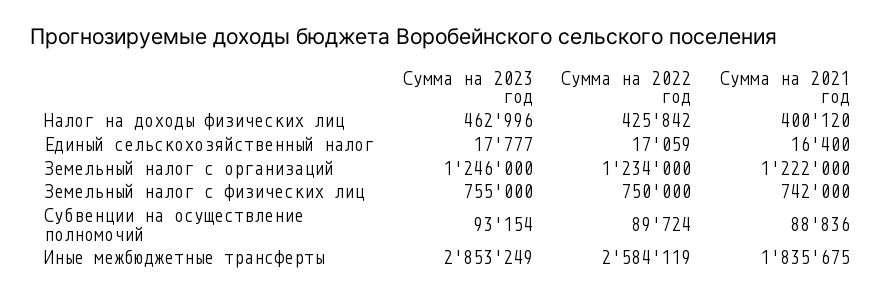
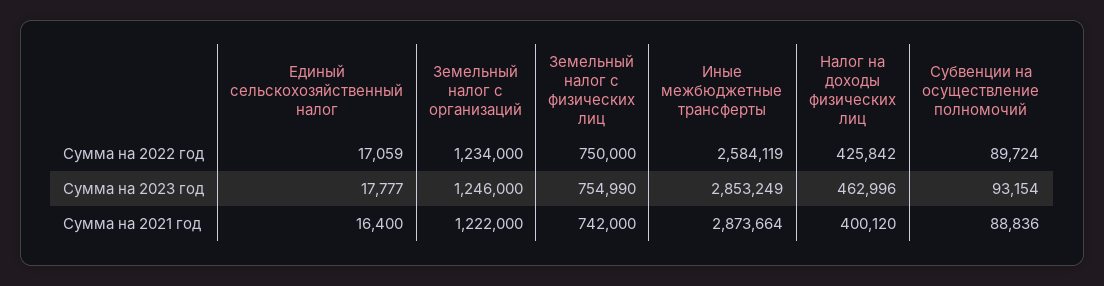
  {
    "Сумма на 2023 год": {
      "Налог на доходы физических лиц": 462996,
      "Единый сельскохозяйственный налог": 17777,
      "Земельный налог с организаций": 1246000,
-     "Земельный налог с физических лиц": 755000,
+     "Земельный налог с физических лиц": 754990,
      "Субвенции на осуществление полномочий": 93154,
      "Иные межбюджетные трансферты": 2853249
    },
    "Сумма на 2022 год": {
      "Налог на доходы физических лиц": 425842,
      "Единый сельскохозяйственный налог": 17059,
      "Земельный налог с организаций": 1234000,
      "Земельный налог с физических лиц": 750000,
      "Субвенции на осуществление полномочий": 89724,
      "Иные межбюджетные трансферты": 2584119
    },
    "Сумма на 2021 год": {
      "Налог на доходы физических лиц": 400120,
      "Единый сельскохозяйственный налог": 16400,
      "Земельный налог с организаций": 1222000,
      "Земельный налог с физических лиц": 742000,
      "Субвенции на осуществление полномочий": 88836,
-     "Иные межбюджетные трансферты": 1835675
+     "Иные межбюджетные трансферты": 2873664
    }
  }

